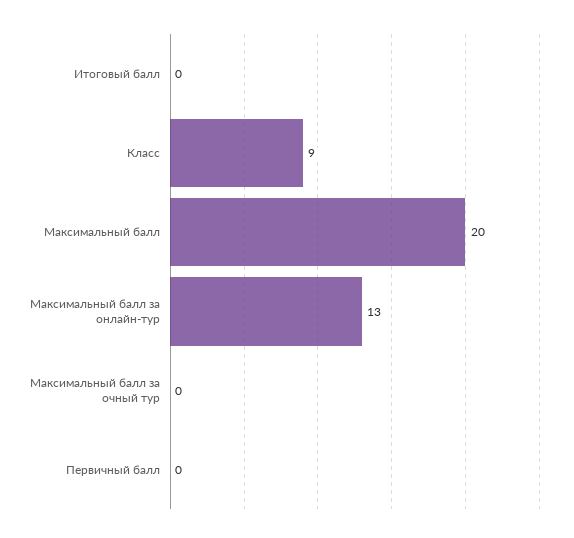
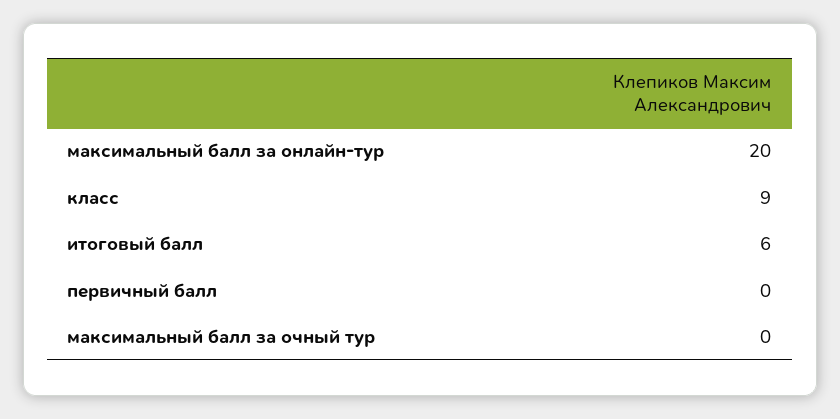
  {
-   "Итоговый балл": 0,
+   "Итоговый балл": 6,
    "Класс": 9,
-   "Максимальный балл": 20,
-   "Максимальный балл за онлайн-тур": 13,
+   "Максимальный балл за онлайн-тур": 20,
    "Максимальный балл за очный тур": 0,
    "Первичный балл": 0
  }

